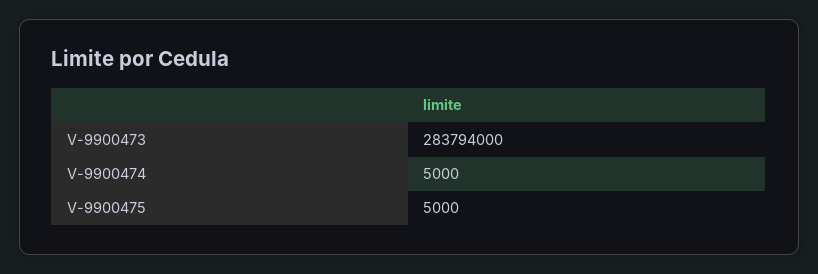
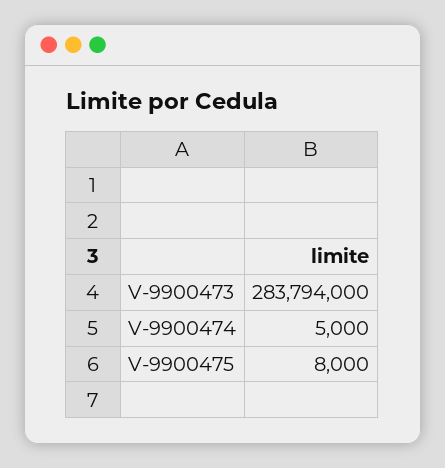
  {
    "V-9900473": 283794000,
    "V-9900474": 5000,
-   "V-9900475": 5000
+   "V-9900475": 8000
  }

